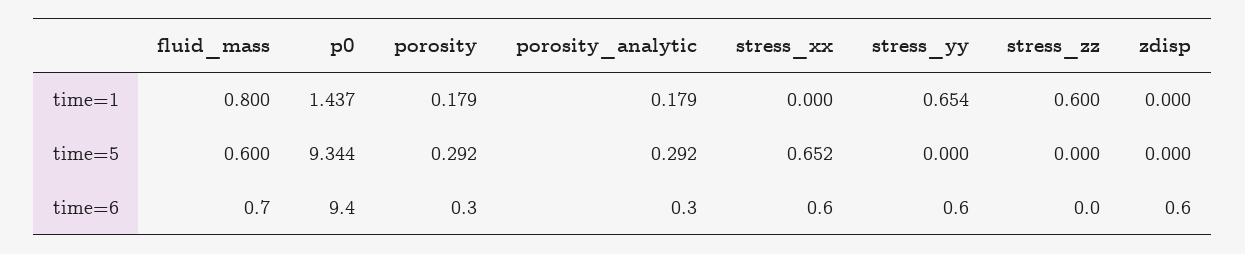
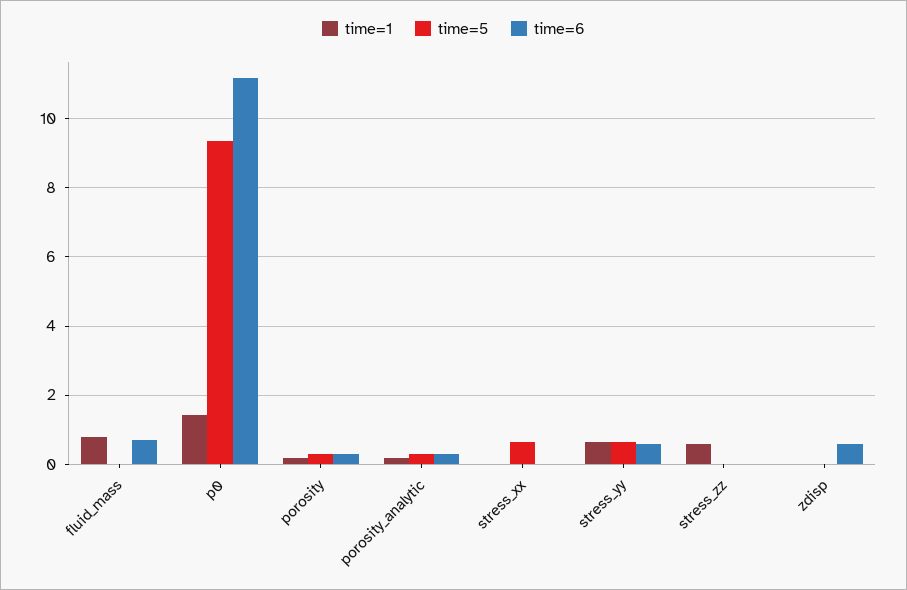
  {
    "time=1": {
      "fluid_mass": 0.8,
      "p0": 1.437,
      "porosity": 0.179,
      "porosity_analytic": 0.179,
      "stress_xx": 0,
      "stress_yy": 0.654,
      "stress_zz": 0.6,
      "zdisp": 0
    },
    "time=5": {
-     "fluid_mass": 0.6,
+     "fluid_mass": 0,
      "p0": 9.344,
      "porosity": 0.292,
      "porosity_analytic": 0.292,
      "stress_xx": 0.652,
-     "stress_yy": 0,
+     "stress_yy": 0.6,
      "stress_zz": 0,
      "zdisp": 0
    },
    "time=6": {
      "fluid_mass": 0.7,
-     "p0": 9.4,
+     "p0": 11.2,
      "porosity": 0.3,
      "porosity_analytic": 0.3,
-     "stress_xx": 0.6,
+     "stress_xx": 0,
      "stress_yy": 0.6,
      "stress_zz": 0,
      "zdisp": 0.6
    }
  }

